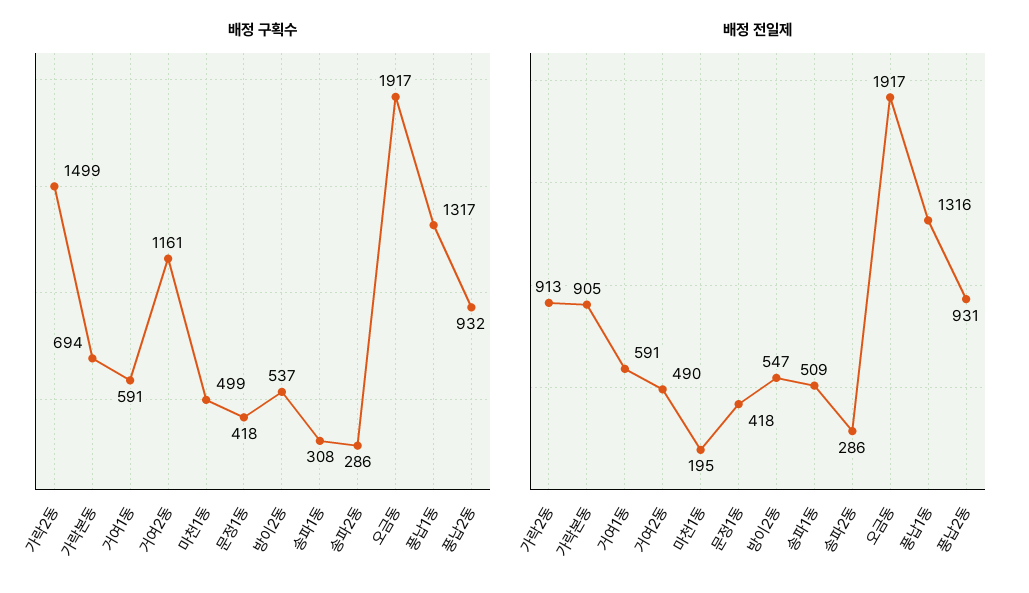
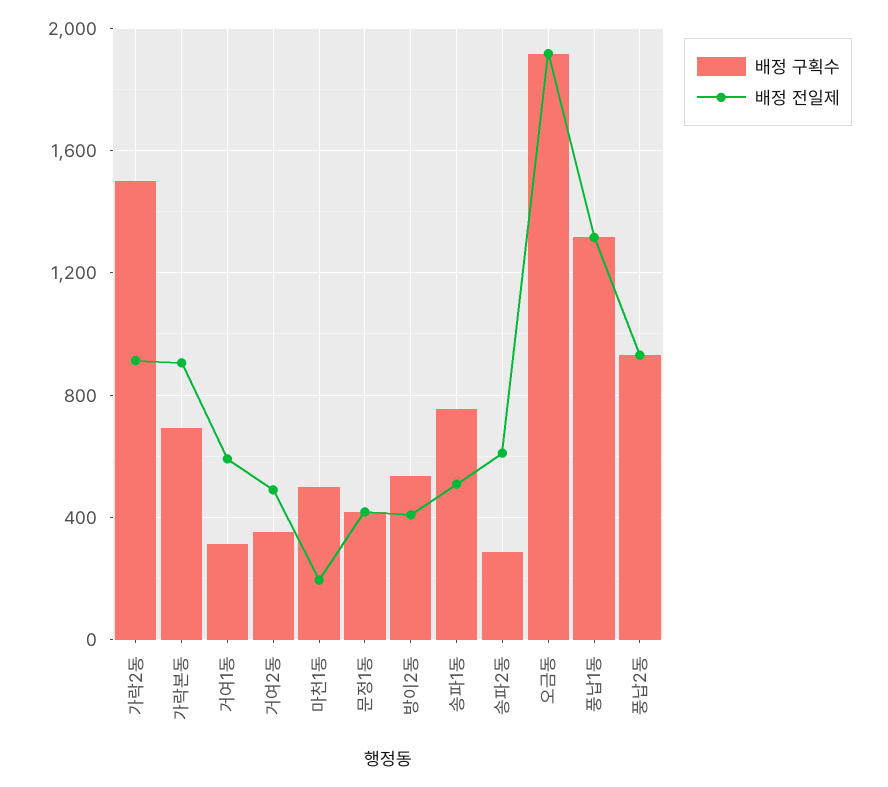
  {
    "배정 구획수": {
      "가락2동": 1499,
      "가락본동": 694,
-     "거여1동": 591,
+     "거여1동": 300,
-     "거여2동": 1161,
+     "거여2동": 350,
      "마천1동": 499,
      "문정1동": 418,
      "방이2동": 537,
-     "송파1동": 308,
+     "송파1동": 750,
      "송파2동": 286,
      "오금동": 1917,
      "풍납1동": 1317,
      "풍납2동": 932
    },
    "배정 전일제": {
      "가락2동": 913,
      "가락본동": 905,
      "거여1동": 591,
      "거여2동": 490,
      "마천1동": 195,
      "문정1동": 418,
-     "방이2동": 547,
+     "방이2동": 400,
      "송파1동": 509,
-     "송파2동": 286,
+     "송파2동": 600,
      "오금동": 1917,
      "풍납1동": 1316,
      "풍납2동": 931
    }
  }

